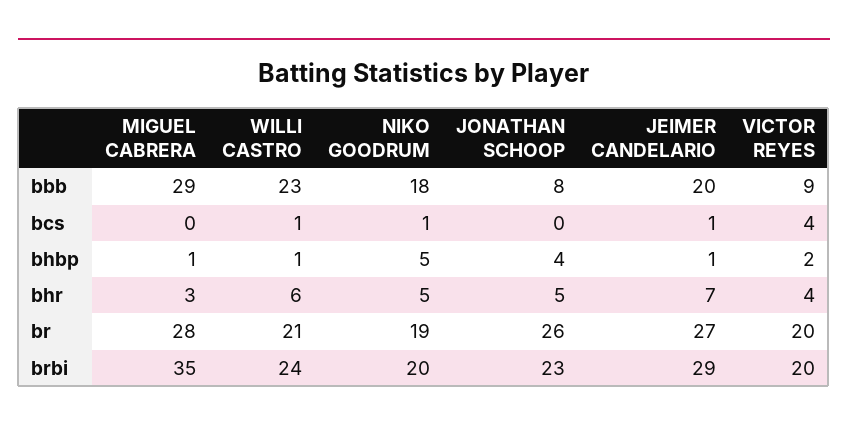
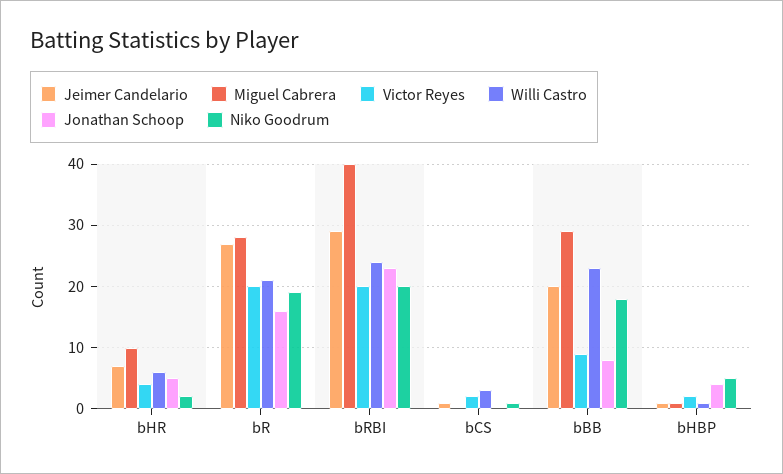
  {
    "MIGUEL CABRERA": {
      "bbb": 29,
      "bcs": 0,
      "bhbp": 1,
-     "bhr": 3,
+     "bhr": 10,
      "br": 28,
-     "brbi": 35
+     "brbi": 40
    },
    "WILLI CASTRO": {
      "bbb": 23,
-     "bcs": 1,
+     "bcs": 3,
      "bhbp": 1,
      "bhr": 6,
      "br": 21,
      "brbi": 24
    },
    "NIKO GOODRUM": {
      "bbb": 18,
      "bcs": 1,
      "bhbp": 5,
-     "bhr": 5,
+     "bhr": 2,
      "br": 19,
      "brbi": 20
    },
    "JONATHAN SCHOOP": {
      "bbb": 8,
      "bcs": 0,
      "bhbp": 4,
      "bhr": 5,
-     "br": 26,
+     "br": 16,
      "brbi": 23
    },
    "JEIMER CANDELARIO": {
      "bbb": 20,
      "bcs": 1,
      "bhbp": 1,
      "bhr": 7,
      "br": 27,
      "brbi": 29
    },
    "VICTOR REYES": {
      "bbb": 9,
-     "bcs": 4,
+     "bcs": 2,
      "bhbp": 2,
      "bhr": 4,
      "br": 20,
      "brbi": 20
    }
  }

